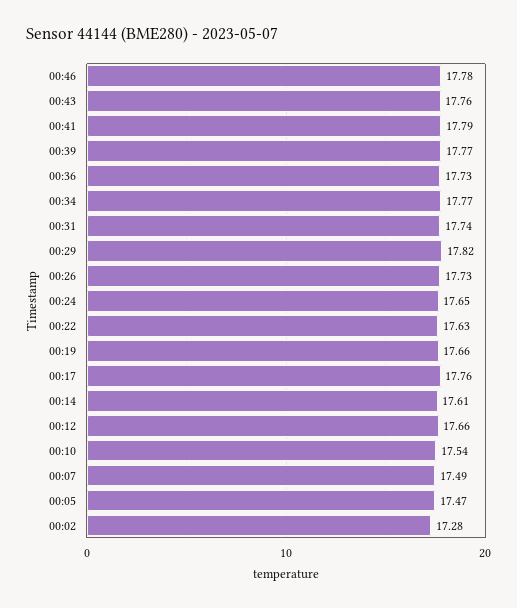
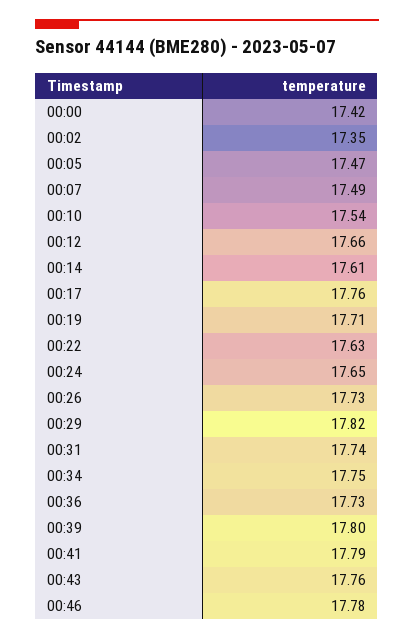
  {
    "00:46": 17.78,
    "00:43": 17.76,
    "00:41": 17.79,
-   "00:39": 17.77,
+   "00:39": 17.8,
    "00:36": 17.73,
-   "00:34": 17.77,
+   "00:34": 17.75,
    "00:31": 17.74,
    "00:29": 17.82,
    "00:26": 17.73,
    "00:24": 17.65,
    "00:22": 17.63,
-   "00:19": 17.66,
+   "00:19": 17.71,
    "00:17": 17.76,
    "00:14": 17.61,
    "00:12": 17.66,
    "00:10": 17.54,
    "00:07": 17.49,
    "00:05": 17.47,
-   "00:02": 17.28
+   "00:02": 17.35,
+   "00:00": 17.42
  }

